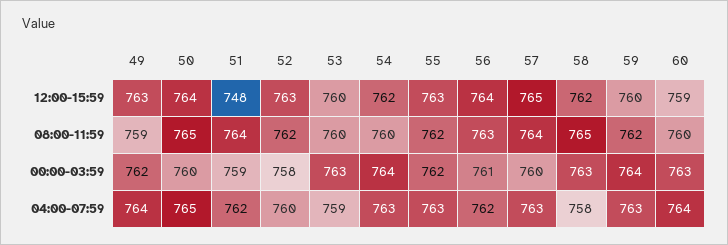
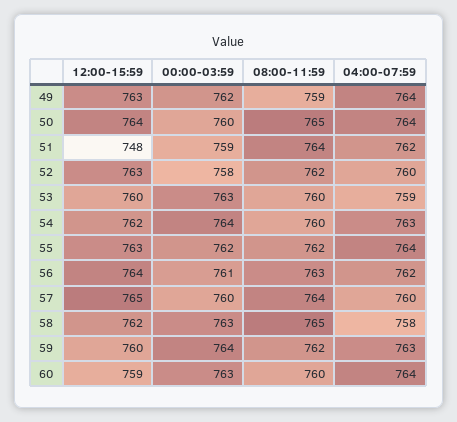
  {
    "49": {
      "12:00-15:59": 763,
      "08:00-11:59": 759,
      "00:00-03:59": 762,
      "04:00-07:59": 764
    },
    "50": {
      "12:00-15:59": 764,
      "08:00-11:59": 765,
      "00:00-03:59": 760,
-     "04:00-07:59": 765
+     "04:00-07:59": 764
    },
    "51": {
      "12:00-15:59": 748,
      "08:00-11:59": 764,
      "00:00-03:59": 759,
      "04:00-07:59": 762
    },
    "52": {
      "12:00-15:59": 763,
      "08:00-11:59": 762,
      "00:00-03:59": 758,
      "04:00-07:59": 760
    },
    "53": {
      "12:00-15:59": 760,
      "08:00-11:59": 760,
      "00:00-03:59": 763,
      "04:00-07:59": 759
    },
    "54": {
      "12:00-15:59": 762,
      "08:00-11:59": 760,
      "00:00-03:59": 764,
      "04:00-07:59": 763
    },
    "55": {
      "12:00-15:59": 763,
      "08:00-11:59": 762,
      "00:00-03:59": 762,
-     "04:00-07:59": 763
+     "04:00-07:59": 764
    },
    "56": {
      "12:00-15:59": 764,
      "08:00-11:59": 763,
      "00:00-03:59": 761,
      "04:00-07:59": 762
    },
    "57": {
      "12:00-15:59": 765,
      "08:00-11:59": 764,
      "00:00-03:59": 760,
-     "04:00-07:59": 763
+     "04:00-07:59": 760
    },
    "58": {
      "12:00-15:59": 762,
      "08:00-11:59": 765,
      "00:00-03:59": 763,
      "04:00-07:59": 758
    },
    "59": {
      "12:00-15:59": 760,
      "08:00-11:59": 762,
      "00:00-03:59": 764,
      "04:00-07:59": 763
    },
    "60": {
      "12:00-15:59": 759,
      "08:00-11:59": 760,
      "00:00-03:59": 763,
      "04:00-07:59": 764
    }
  }

